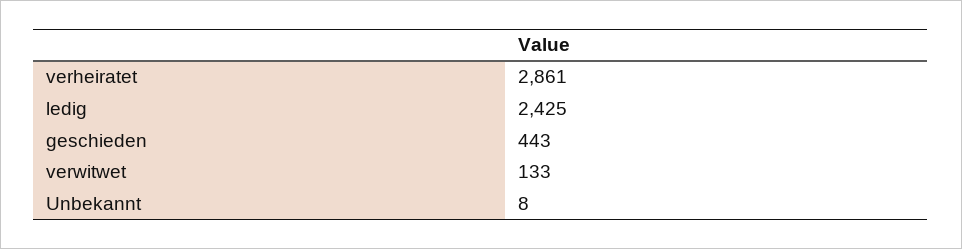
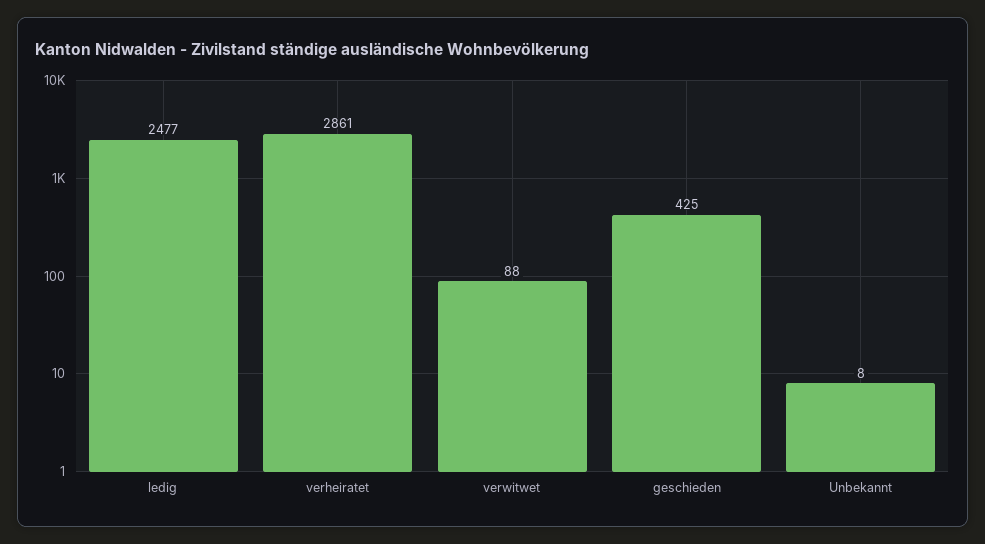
  {
    "verheiratet": 2861,
-   "ledig": 2425,
+   "ledig": 2477,
-   "geschieden": 443,
+   "geschieden": 425,
-   "verwitwet": 133,
+   "verwitwet": 88,
    "Unbekannt": 8
  }

